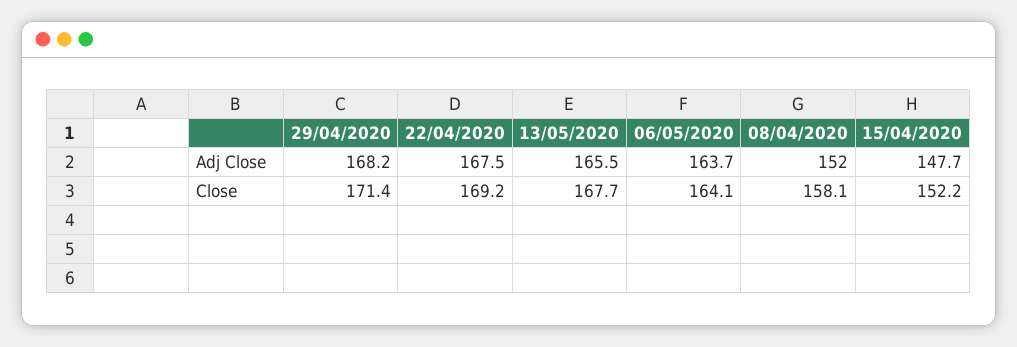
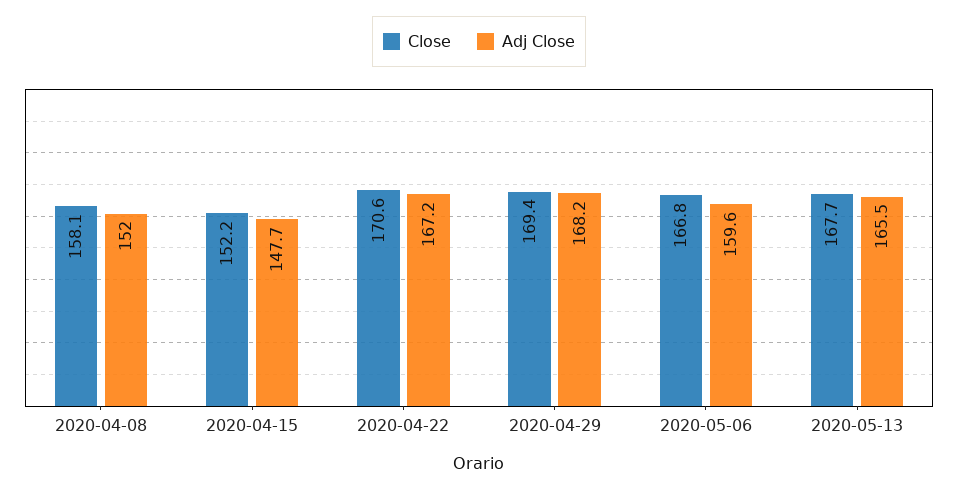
  {
    "Adj Close": {
      "29/04/2020": 168.2,
-     "22/04/2020": 167.5,
+     "22/04/2020": 167.2,
      "13/05/2020": 165.5,
-     "06/05/2020": 163.7,
+     "06/05/2020": 159.6,
      "08/04/2020": 152,
      "15/04/2020": 147.7
    },
    "Close": {
-     "29/04/2020": 171.4,
+     "29/04/2020": 169.4,
-     "22/04/2020": 169.2,
+     "22/04/2020": 170.6,
      "13/05/2020": 167.7,
-     "06/05/2020": 164.1,
+     "06/05/2020": 166.8,
      "08/04/2020": 158.1,
      "15/04/2020": 152.2
    }
  }

